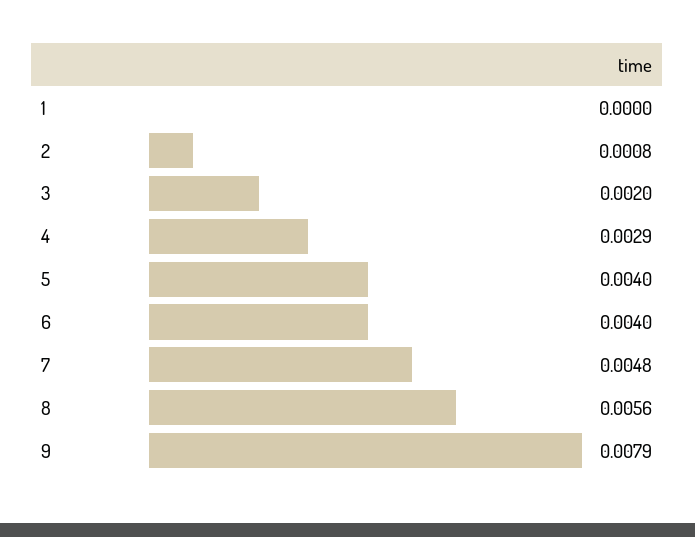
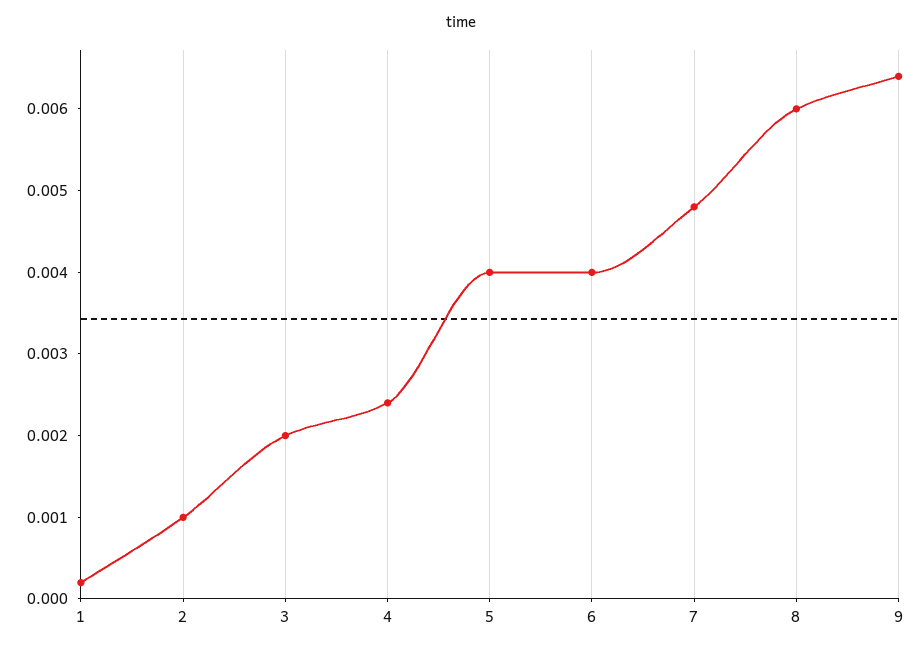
  {
-   "1": 0,
+   "1": 0.0002,
-   "2": 0.0008,
+   "2": 0.001,
    "3": 0.002,
-   "4": 0.0029,
+   "4": 0.0024,
    "5": 0.004,
    "6": 0.004,
    "7": 0.0048,
-   "8": 0.0056,
+   "8": 0.006,
-   "9": 0.0079
+   "9": 0.0064
  }

